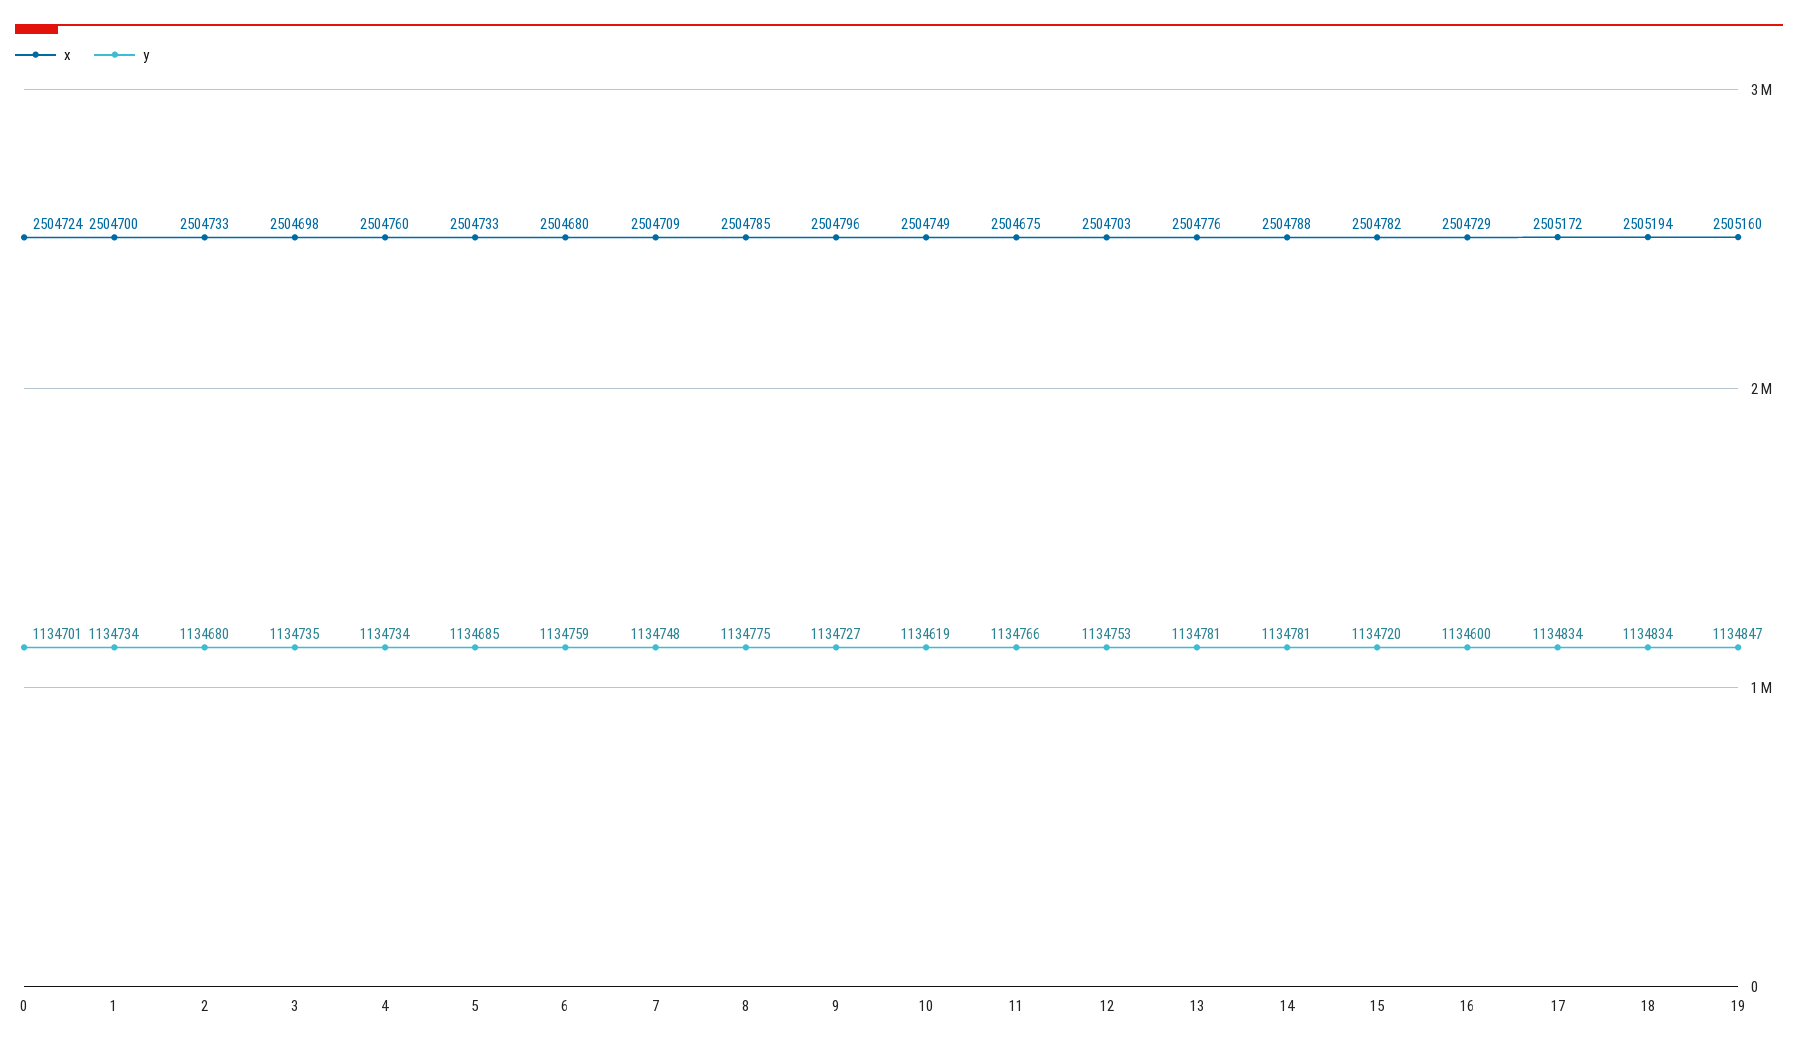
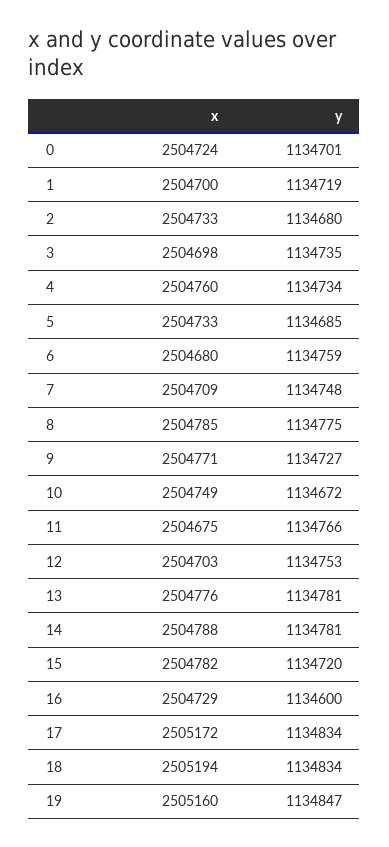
  {
    "x": {
      "0": 2504724,
      "1": 2504700,
      "2": 2504733,
      "3": 2504698,
      "4": 2504760,
      "5": 2504733,
      "6": 2504680,
      "7": 2504709,
      "8": 2504785,
-     "9": 2504796,
+     "9": 2504771,
      "10": 2504749,
      "11": 2504675,
      "12": 2504703,
      "13": 2504776,
      "14": 2504788,
      "15": 2504782,
      "16": 2504729,
      "17": 2505172,
      "18": 2505194,
      "19": 2505160
    },
    "y": {
      "0": 1134701,
-     "1": 1134734,
+     "1": 1134719,
      "2": 1134680,
      "3": 1134735,
      "4": 1134734,
      "5": 1134685,
      "6": 1134759,
      "7": 1134748,
      "8": 1134775,
      "9": 1134727,
-     "10": 1134619,
+     "10": 1134672,
      "11": 1134766,
      "12": 1134753,
      "13": 1134781,
      "14": 1134781,
      "15": 1134720,
      "16": 1134600,
      "17": 1134834,
      "18": 1134834,
      "19": 1134847
    }
  }

